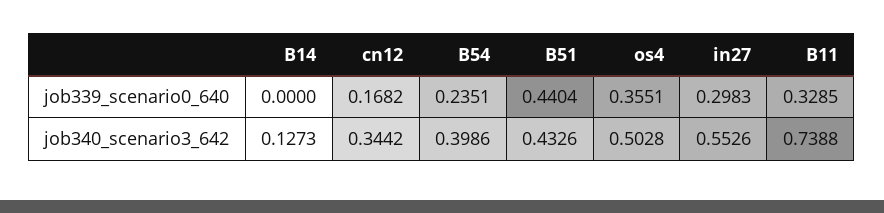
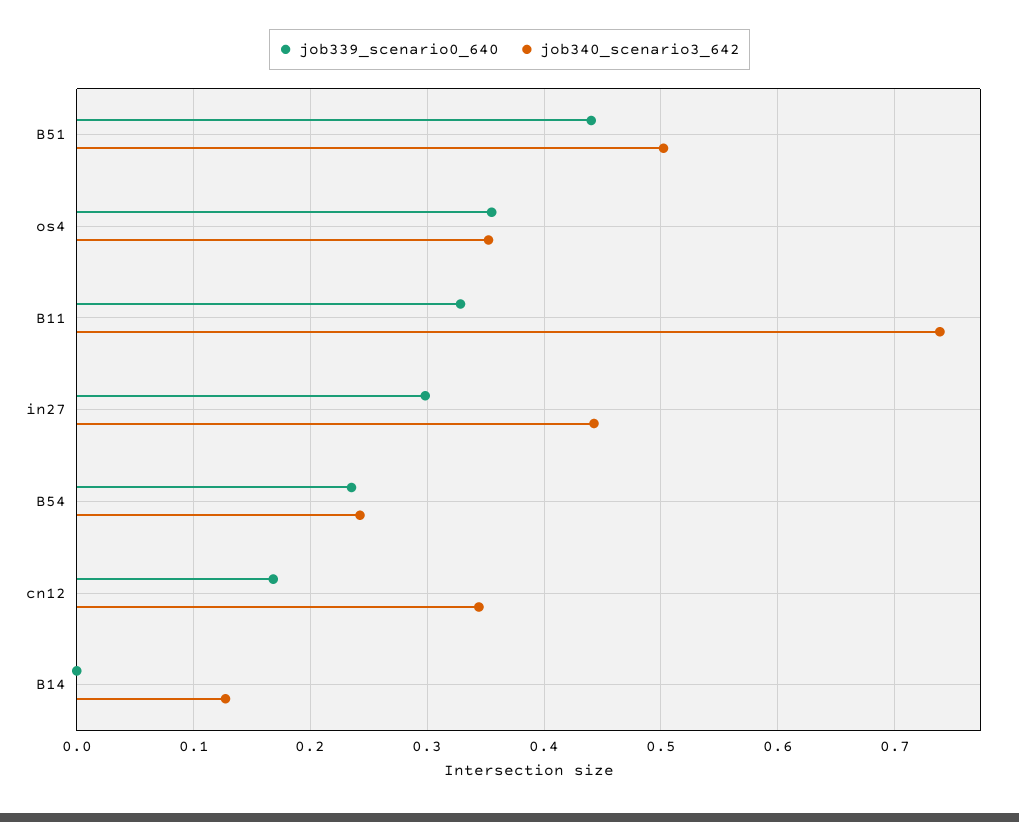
  {
    "job339_scenario0_640": {
      "B14": 0,
      "cn12": 0.1682,
      "B54": 0.2351,
      "B51": 0.4404,
      "os4": 0.3551,
      "in27": 0.2983,
      "B11": 0.3285
    },
    "job340_scenario3_642": {
      "B14": 0.1273,
      "cn12": 0.3442,
-     "B54": 0.3986,
+     "B54": 0.24,
-     "B51": 0.4326,
+     "B51": 0.5,
-     "os4": 0.5028,
+     "os4": 0.35,
-     "in27": 0.5526,
+     "in27": 0.44,
      "B11": 0.7388
    }
  }

